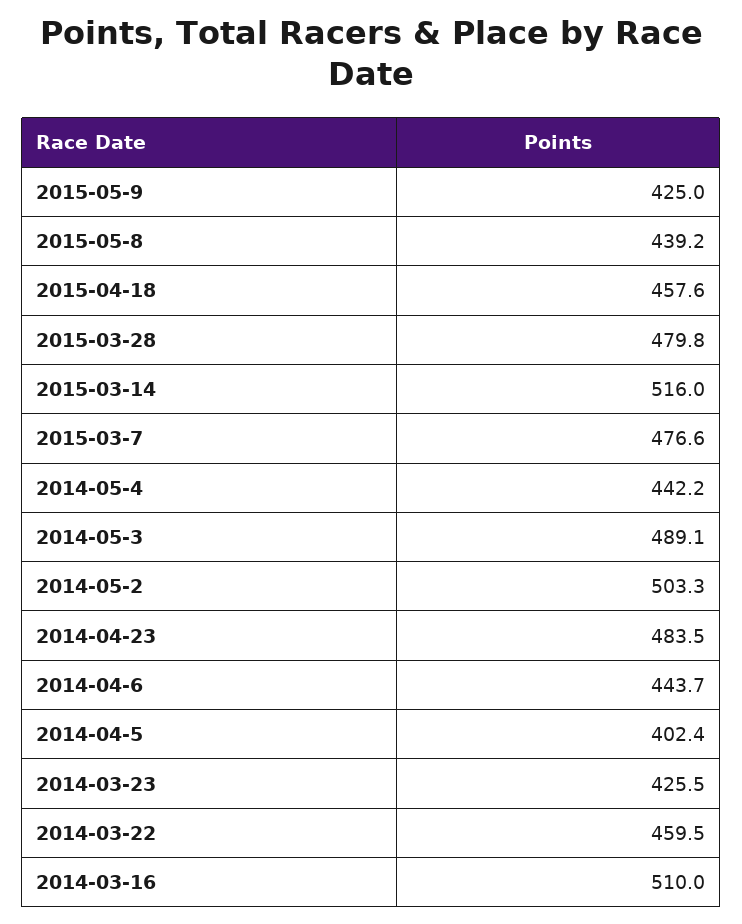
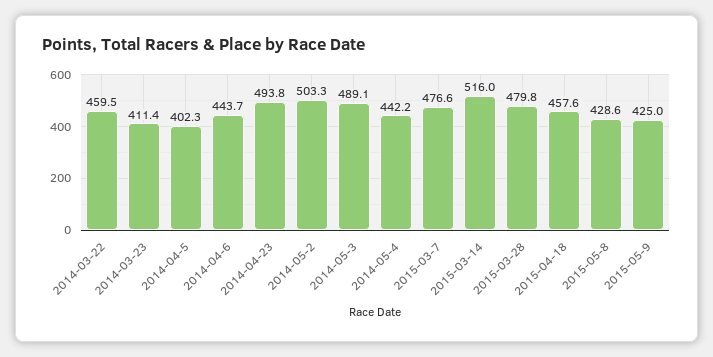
  {
    "2015-05-9": 425,
-   "2015-05-8": 439.2,
+   "2015-05-8": 428.6,
    "2015-04-18": 457.6,
    "2015-03-28": 479.8,
    "2015-03-14": 516,
    "2015-03-7": 476.6,
    "2014-05-4": 442.2,
    "2014-05-3": 489.1,
    "2014-05-2": 503.3,
-   "2014-04-23": 483.5,
+   "2014-04-23": 493.8,
    "2014-04-6": 443.7,
-   "2014-04-5": 402.4,
+   "2014-04-5": 402.3,
-   "2014-03-23": 425.5,
+   "2014-03-23": 411.4,
-   "2014-03-22": 459.5,
+   "2014-03-22": 459.5
-   "2014-03-16": 510
  }

